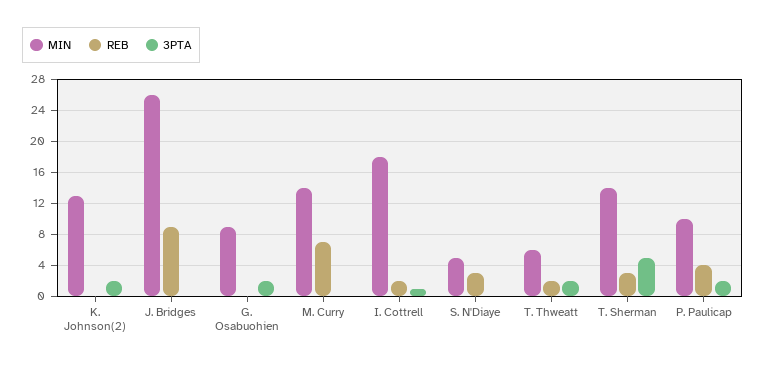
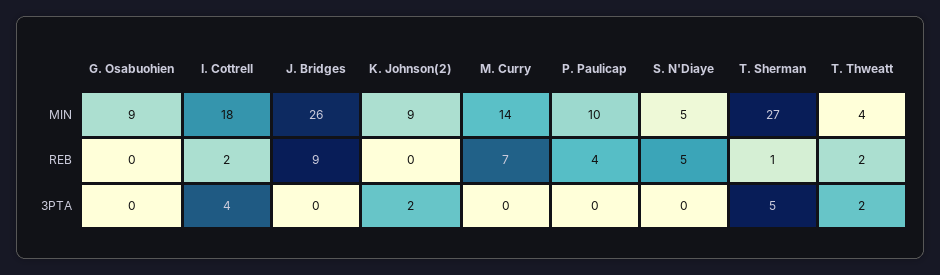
  {
    "MIN": {
-     "K. Johnson(2)": 13,
+     "K. Johnson(2)": 9,
      "J. Bridges": 26,
      "G. Osabuohien": 9,
      "M. Curry": 14,
      "I. Cottrell": 18,
      "S. N'Diaye": 5,
-     "T. Thweatt": 6,
+     "T. Thweatt": 4,
-     "T. Sherman": 14,
+     "T. Sherman": 27,
      "P. Paulicap": 10
    },
    "REB": {
      "K. Johnson(2)": 0,
      "J. Bridges": 9,
      "G. Osabuohien": 0,
      "M. Curry": 7,
      "I. Cottrell": 2,
-     "S. N'Diaye": 3,
+     "S. N'Diaye": 5,
      "T. Thweatt": 2,
-     "T. Sherman": 3,
+     "T. Sherman": 1,
      "P. Paulicap": 4
    },
    "3PTA": {
      "K. Johnson(2)": 2,
      "J. Bridges": 0,
-     "G. Osabuohien": 2,
+     "G. Osabuohien": 0,
      "M. Curry": 0,
-     "I. Cottrell": 1,
+     "I. Cottrell": 4,
      "S. N'Diaye": 0,
      "T. Thweatt": 2,
      "T. Sherman": 5,
-     "P. Paulicap": 2
+     "P. Paulicap": 0
    }
  }

